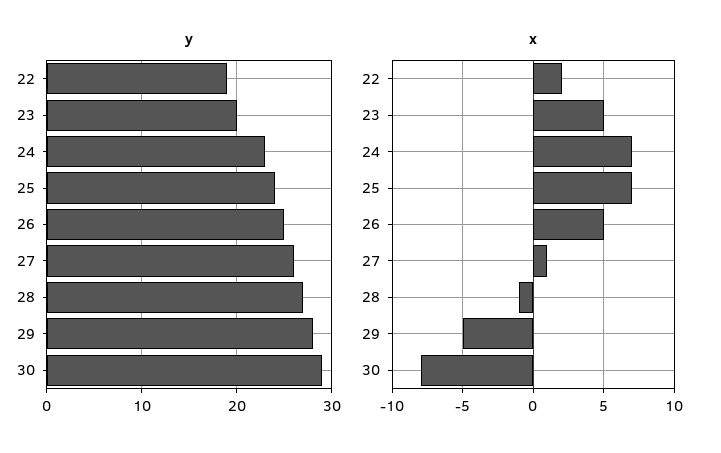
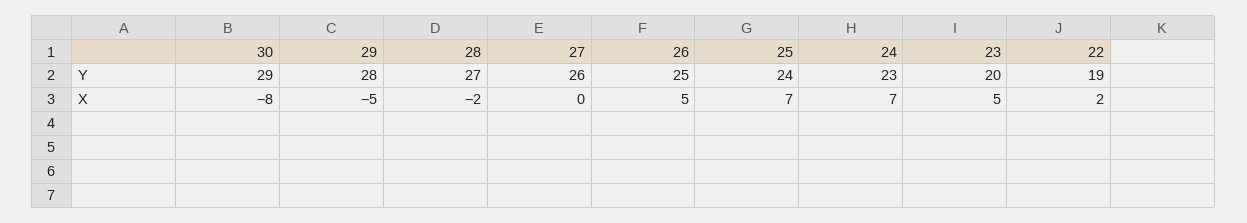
  {
    "y": {
      "22": 19,
      "23": 20,
      "24": 23,
      "25": 24,
      "26": 25,
      "27": 26,
      "28": 27,
      "29": 28,
      "30": 29
    },
    "x": {
      "22": 2,
      "23": 5,
      "24": 7,
      "25": 7,
      "26": 5,
-     "27": 1,
+     "27": 0,
-     "28": -1,
+     "28": -2,
      "29": -5,
      "30": -8
    }
  }

